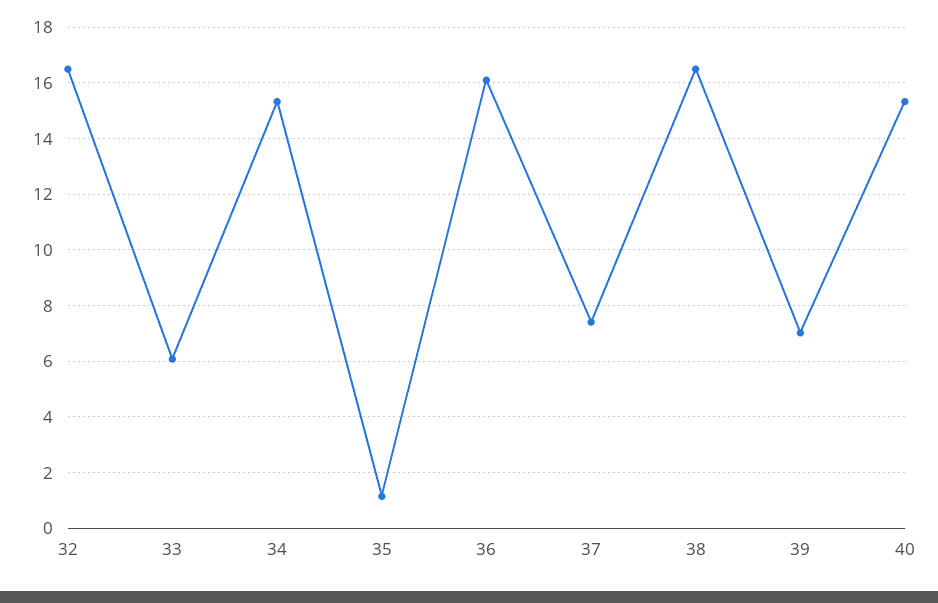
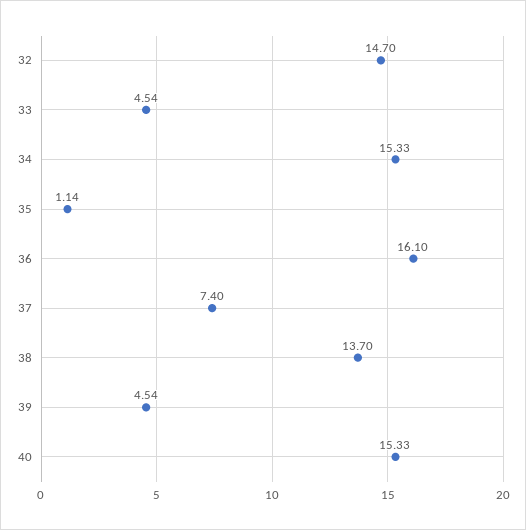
  {
-   "32": 16.5,
+   "32": 14.7,
-   "33": 6,
+   "33": 4.54,
    "34": 15.33,
    "35": 1.14,
    "36": 16.1,
    "37": 7.4,
-   "38": 16.5,
+   "38": 13.7,
-   "39": 7,
+   "39": 4.54,
    "40": 15.33
  }

